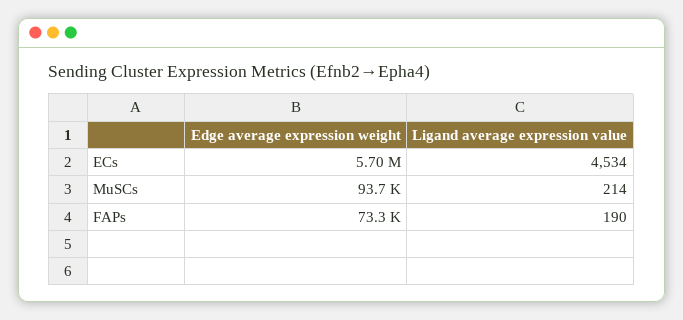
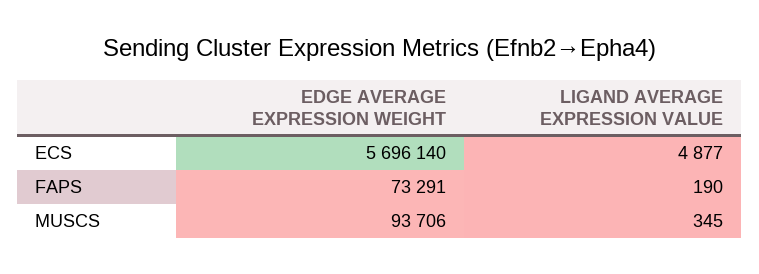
  {
    "Edge average expression weight": {
      "ECs": 5696140,
      "MuSCs": 93706,
      "FAPs": 73291
    },
    "Ligand average expression value": {
-     "ECs": 4534,
+     "ECs": 4877,
-     "MuSCs": 214,
+     "MuSCs": 345,
      "FAPs": 190
    }
  }

